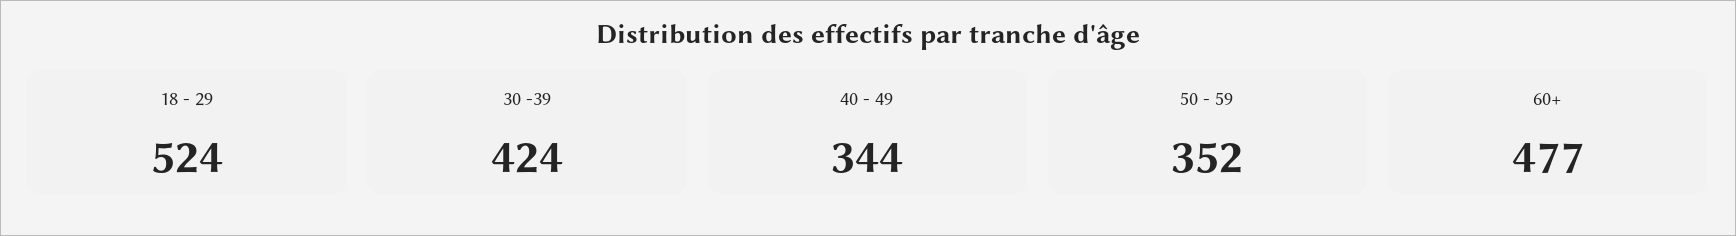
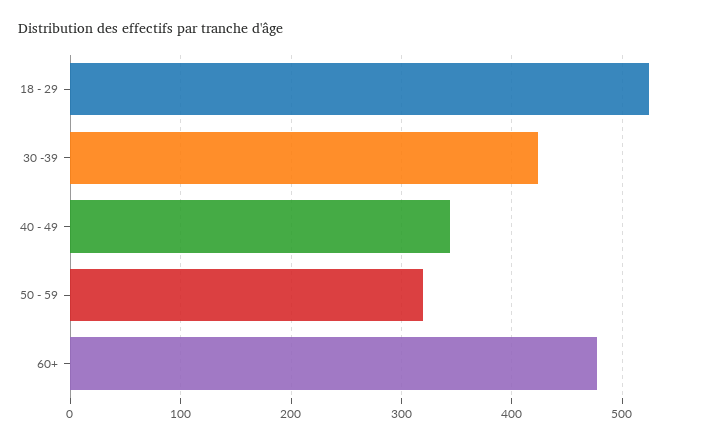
  {
    "18 - 29": 524,
    "30 -39": 424,
    "40 - 49": 344,
-   "50 - 59": 352,
+   "50 - 59": 320,
    "60+": 477
  }

